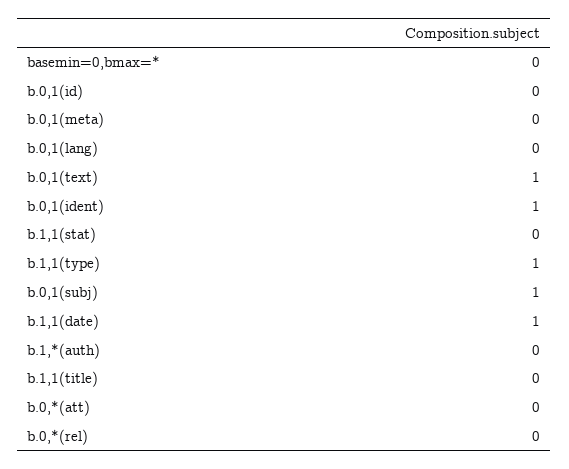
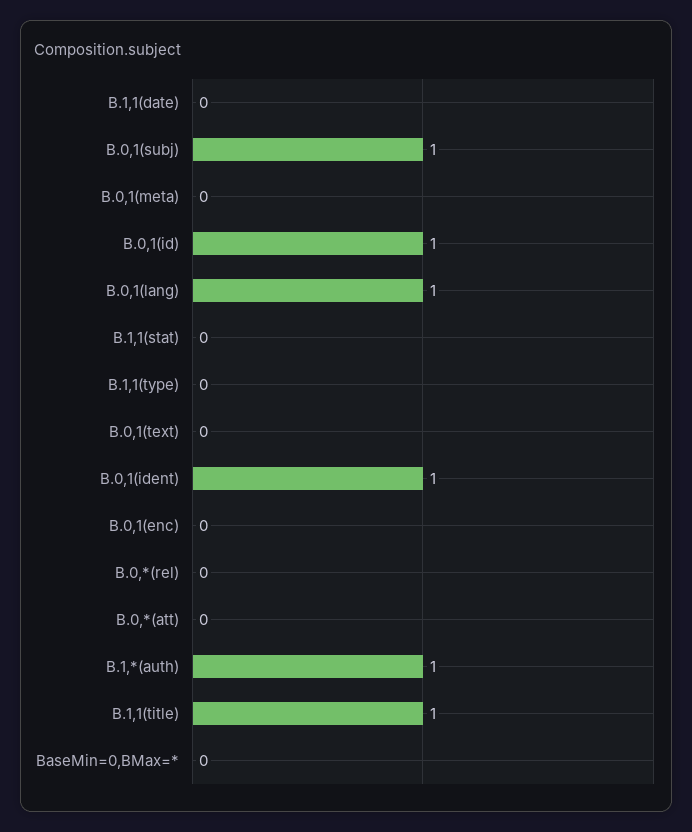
  {
    "basemin=0,bmax=*": 0,
-   "b.0,1(id)": 0,
+   "b.0,1(id)": 1,
    "b.0,1(meta)": 0,
-   "b.0,1(lang)": 0,
+   "b.0,1(lang)": 1,
-   "b.0,1(text)": 1,
+   "b.0,1(text)": 0,
    "b.0,1(ident)": 1,
    "b.1,1(stat)": 0,
-   "b.1,1(type)": 1,
+   "b.1,1(type)": 0,
    "b.0,1(subj)": 1,
-   "b.1,1(date)": 1,
+   "b.1,1(date)": 0,
-   "b.1,*(auth)": 0,
+   "b.1,*(auth)": 1,
-   "b.1,1(title)": 0,
+   "b.1,1(title)": 1,
    "b.0,*(att)": 0,
-   "b.0,*(rel)": 0
+   "b.0,*(rel)": 0,
+   "B.0,1(enc)": 0
  }

